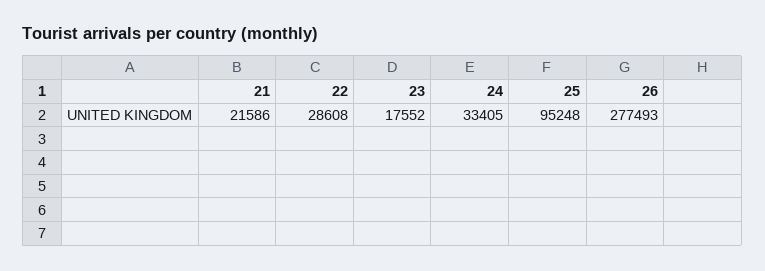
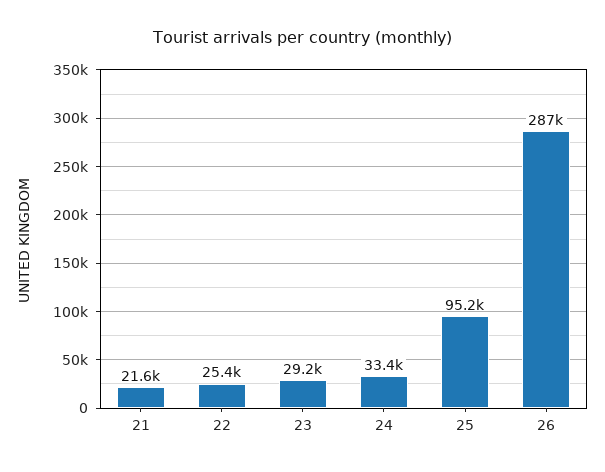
  {
    "21": 21586,
-   "22": 28608,
+   "22": 25400,
-   "23": 17552,
+   "23": 29200,
    "24": 33405,
    "25": 95248,
-   "26": 277493
+   "26": 287000
  }

